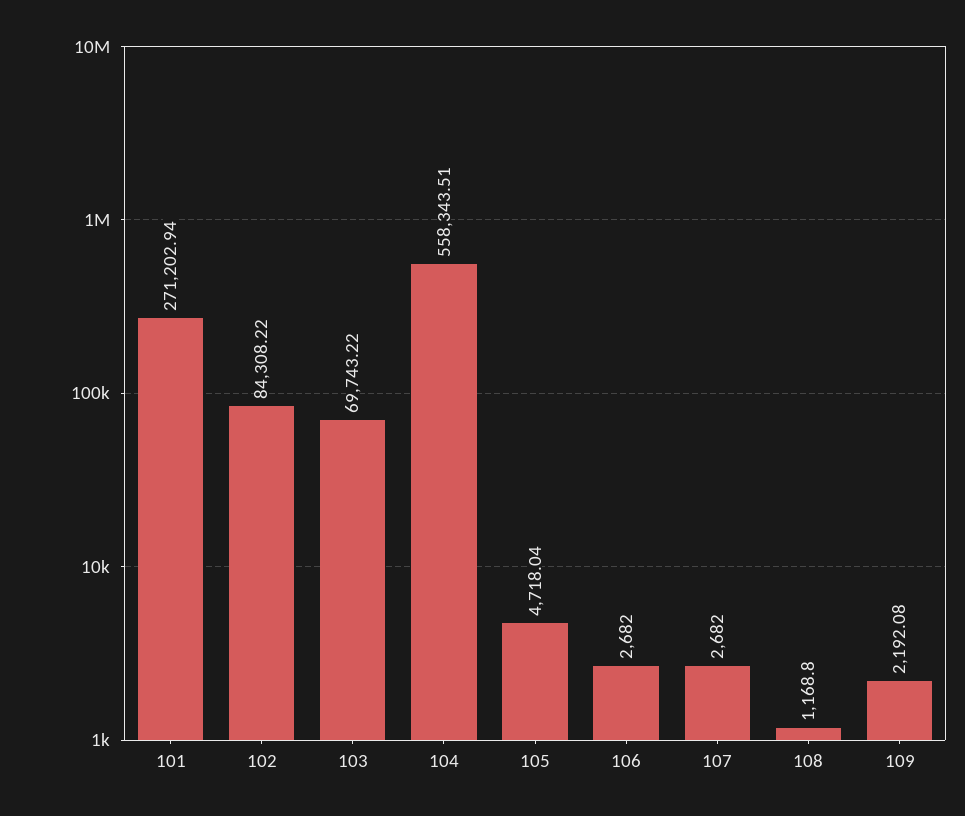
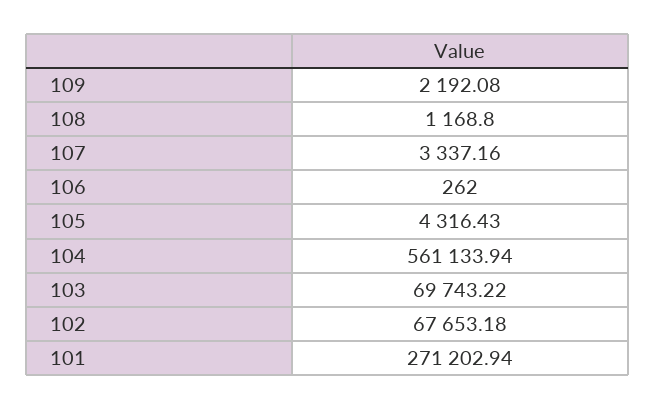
  {
    "101": 271202.94,
-   "102": 84308.22,
+   "102": 67653.18,
    "103": 69743.22,
-   "104": 558343.51,
+   "104": 561133.94,
-   "105": 4718.04,
+   "105": 4316.43,
-   "106": 2682,
+   "106": 262,
-   "107": 2682,
+   "107": 3337.16,
    "108": 1168.8,
    "109": 2192.08
  }

